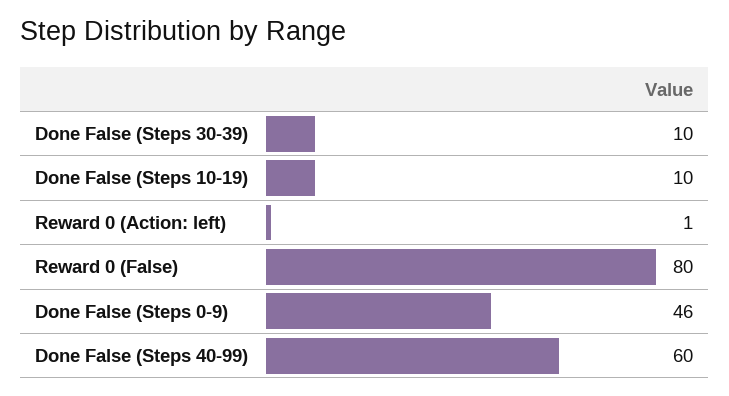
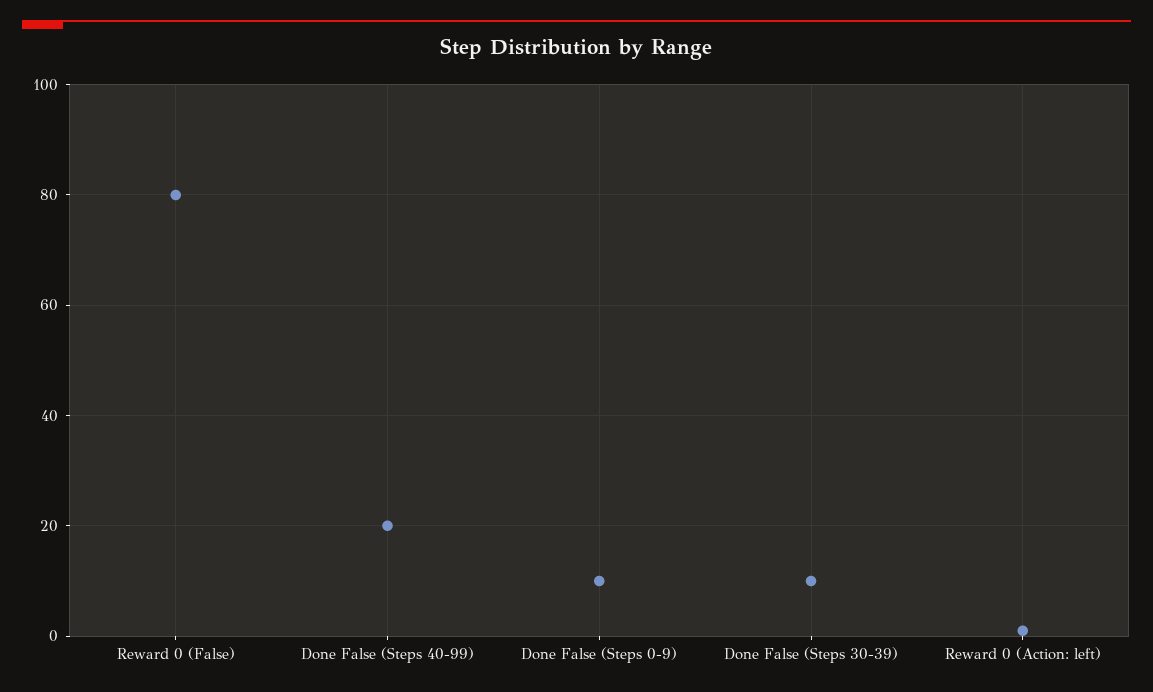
  {
    "Done False (Steps 30-39)": 10,
-   "Done False (Steps 10-19)": 10,
    "Reward 0 (Action: left)": 1,
    "Reward 0 (False)": 80,
-   "Done False (Steps 0-9)": 46,
+   "Done False (Steps 0-9)": 10,
-   "Done False (Steps 40-99)": 60
+   "Done False (Steps 40-99)": 20
  }

